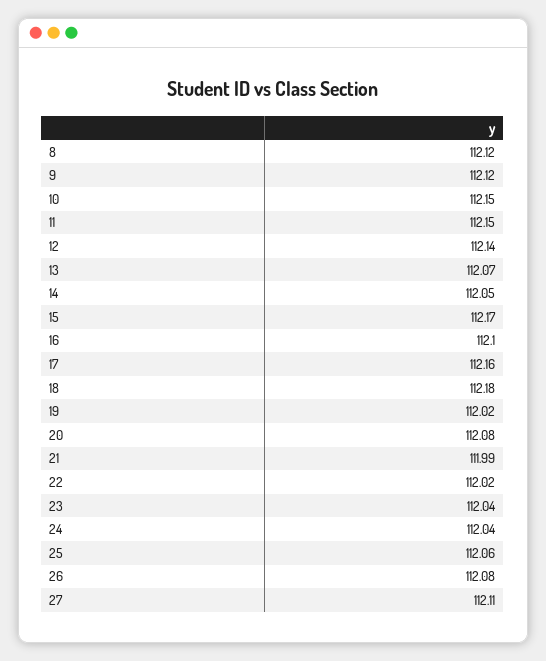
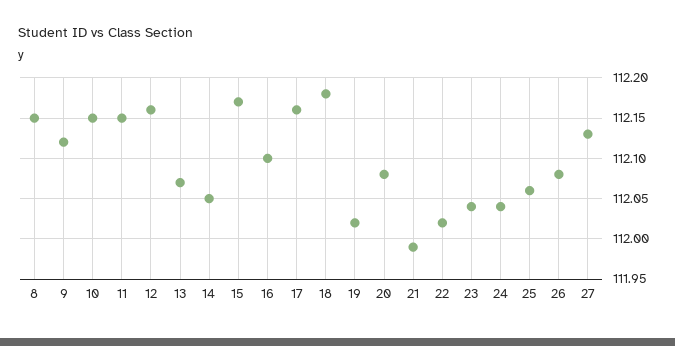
  {
-   "8": 112.12,
+   "8": 112.15,
    "9": 112.12,
    "10": 112.15,
    "11": 112.15,
-   "12": 112.14,
+   "12": 112.16,
    "13": 112.07,
    "14": 112.05,
    "15": 112.17,
    "16": 112.1,
    "17": 112.16,
    "18": 112.18,
    "19": 112.02,
    "20": 112.08,
    "21": 111.99,
    "22": 112.02,
    "23": 112.04,
    "24": 112.04,
    "25": 112.06,
    "26": 112.08,
-   "27": 112.11
+   "27": 112.13
  }

